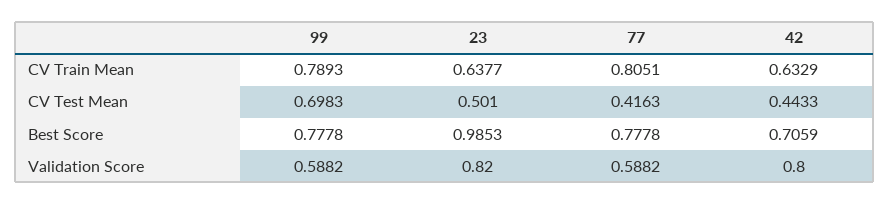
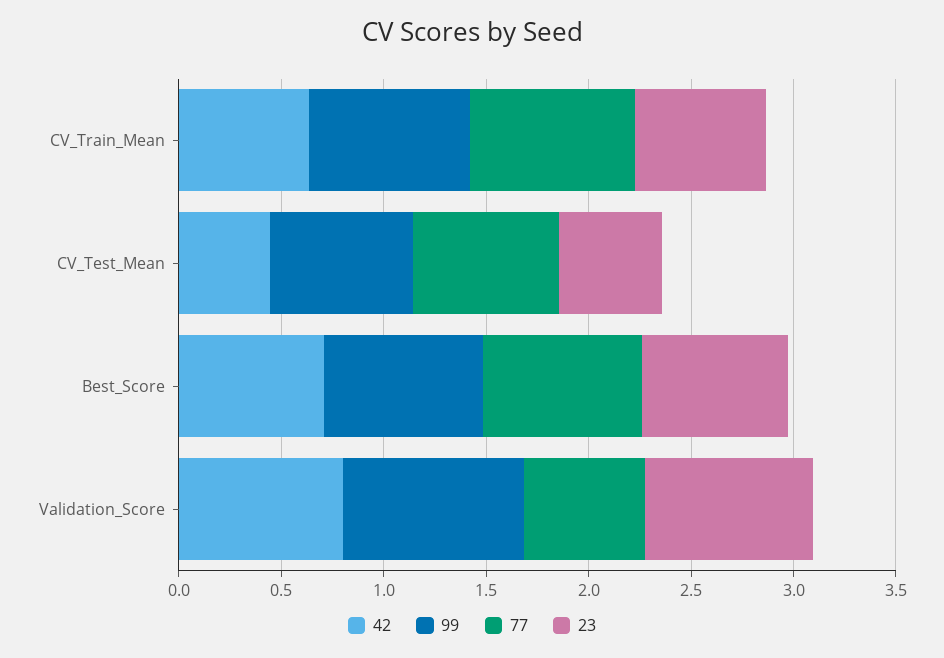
  {
    "99": {
      "CV Train Mean": 0.7893,
      "CV Test Mean": 0.6983,
      "Best Score": 0.7778,
-     "Validation Score": 0.5882
+     "Validation Score": 0.9
    },
    "23": {
      "CV Train Mean": 0.6377,
      "CV Test Mean": 0.501,
-     "Best Score": 0.9853,
+     "Best Score": 0.7,
      "Validation Score": 0.82
    },
    "77": {
      "CV Train Mean": 0.8051,
-     "CV Test Mean": 0.4163,
+     "CV Test Mean": 0.7,
      "Best Score": 0.7778,
      "Validation Score": 0.5882
    },
    "42": {
      "CV Train Mean": 0.6329,
      "CV Test Mean": 0.4433,
      "Best Score": 0.7059,
      "Validation Score": 0.8
    }
  }

